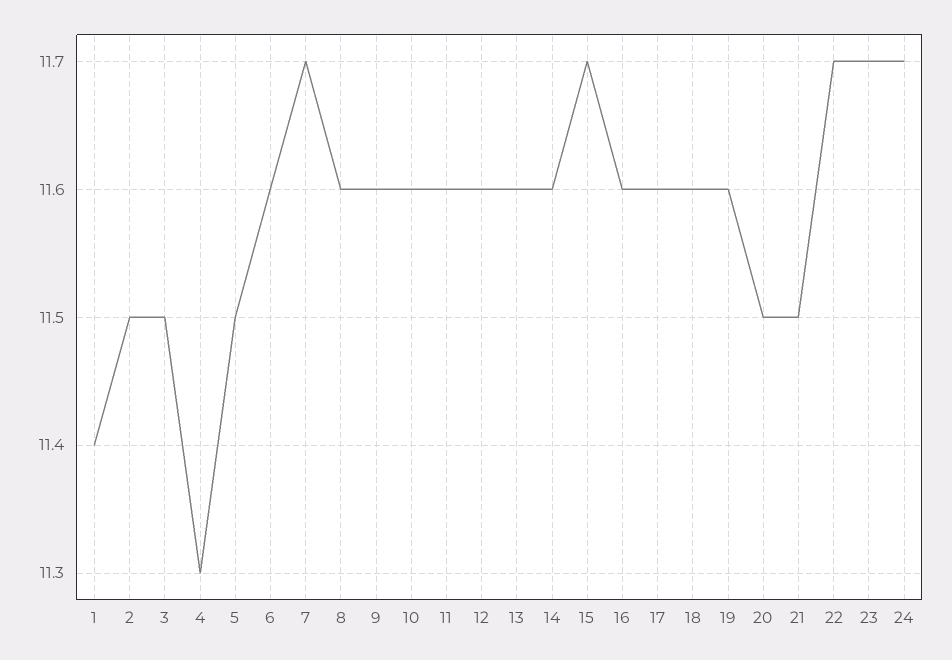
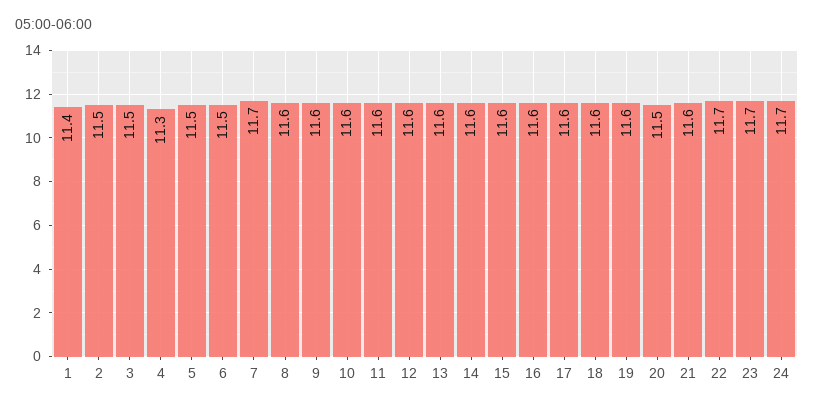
  {
    "1": 11.4,
    "2": 11.5,
    "3": 11.5,
    "4": 11.3,
    "5": 11.5,
-   "6": 11.6,
+   "6": 11.5,
    "7": 11.7,
    "8": 11.6,
    "9": 11.6,
    "10": 11.6,
    "11": 11.6,
    "12": 11.6,
    "13": 11.6,
    "14": 11.6,
-   "15": 11.7,
+   "15": 11.6,
    "16": 11.6,
    "17": 11.6,
    "18": 11.6,
    "19": 11.6,
    "20": 11.5,
-   "21": 11.5,
+   "21": 11.6,
    "22": 11.7,
    "23": 11.7,
    "24": 11.7
  }

